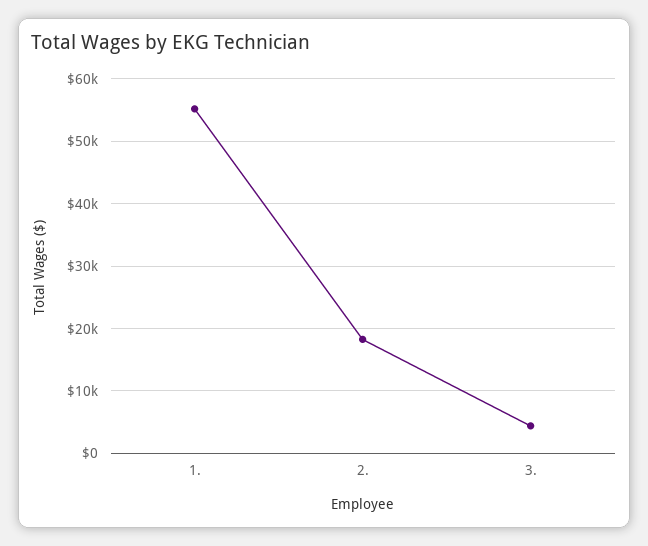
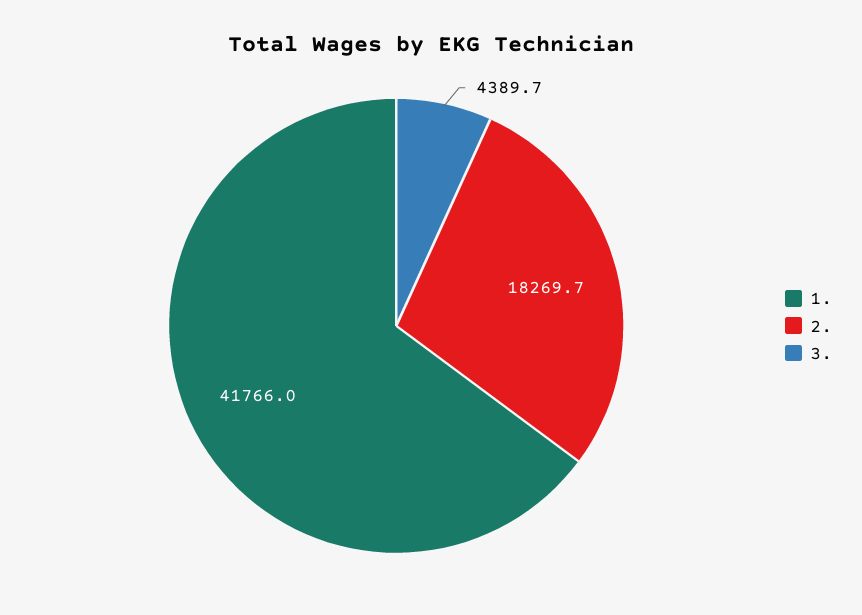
  {
-   "1.": 55000,
+   "1.": 41766,
    "2.": 18269.7,
    "3.": 4389.7
  }

